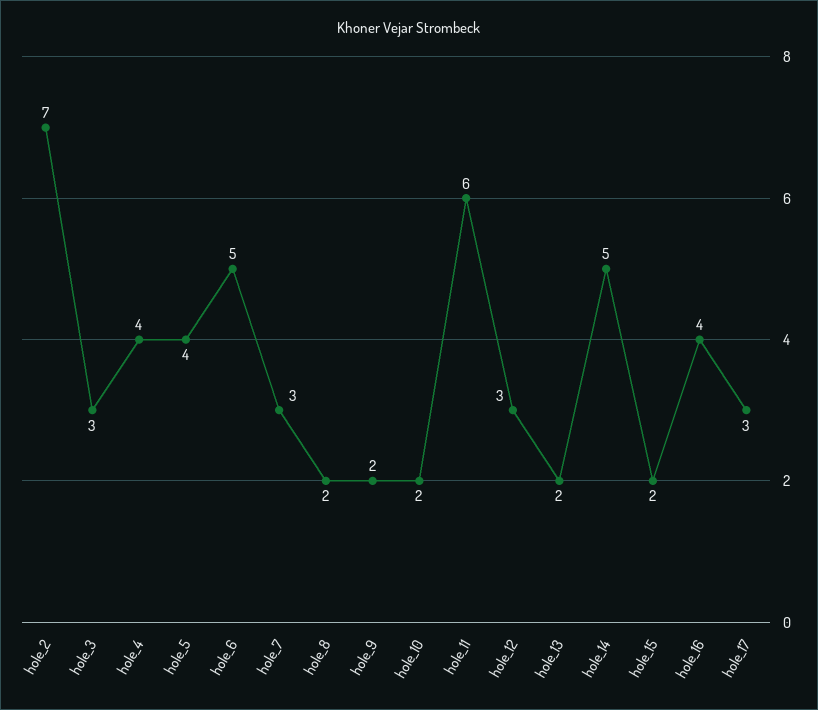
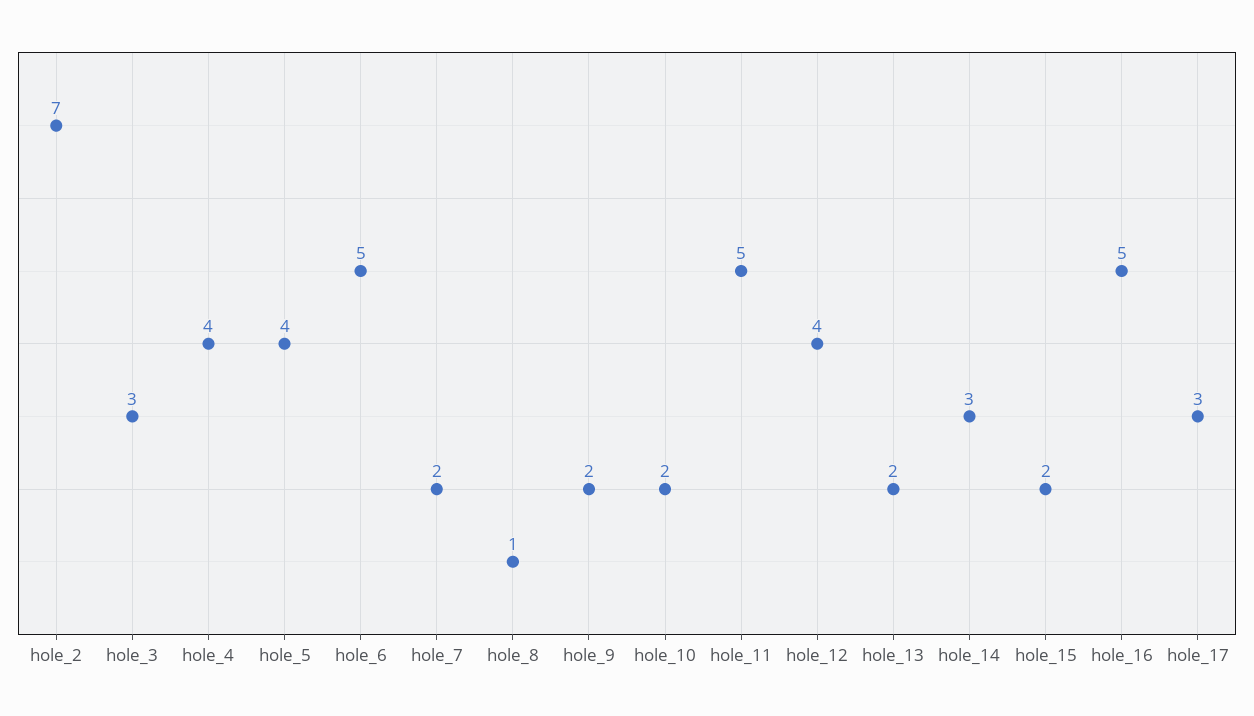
  {
    "hole_2": 7,
    "hole_3": 3,
    "hole_4": 4,
    "hole_5": 4,
    "hole_6": 5,
-   "hole_7": 3,
+   "hole_7": 2,
-   "hole_8": 2,
+   "hole_8": 1,
    "hole_9": 2,
    "hole_10": 2,
-   "hole_11": 6,
+   "hole_11": 5,
-   "hole_12": 3,
+   "hole_12": 4,
    "hole_13": 2,
-   "hole_14": 5,
+   "hole_14": 3,
    "hole_15": 2,
-   "hole_16": 4,
+   "hole_16": 5,
    "hole_17": 3
  }

